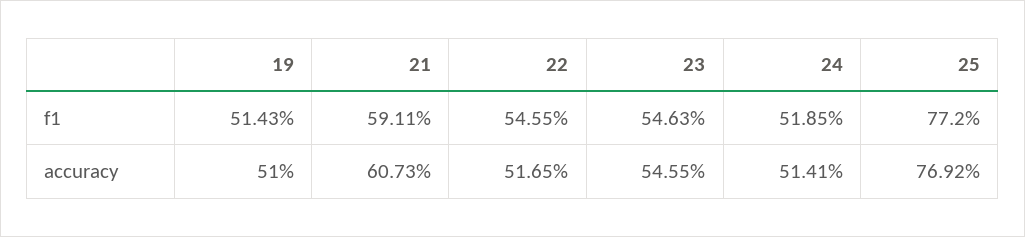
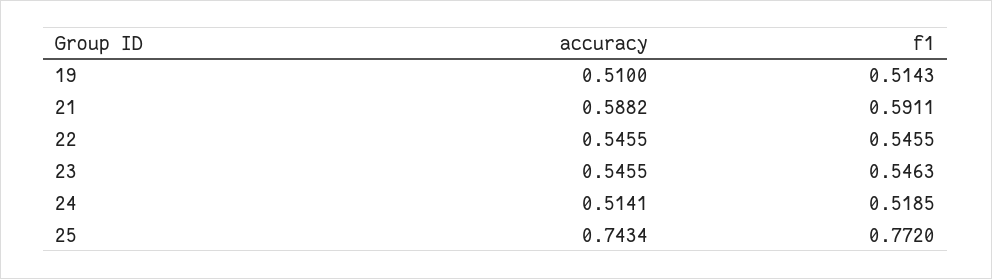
  {
    "19": {
      "f1": 0.5143,
      "accuracy": 0.51
    },
    "21": {
      "f1": 0.5911,
-     "accuracy": 0.6073
+     "accuracy": 0.5882
    },
    "22": {
      "f1": 0.5455,
-     "accuracy": 0.5165
+     "accuracy": 0.5455
    },
    "23": {
      "f1": 0.5463,
      "accuracy": 0.5455
    },
    "24": {
      "f1": 0.5185,
      "accuracy": 0.5141
    },
    "25": {
      "f1": 0.772,
-     "accuracy": 0.7692
+     "accuracy": 0.7434
    }
  }

